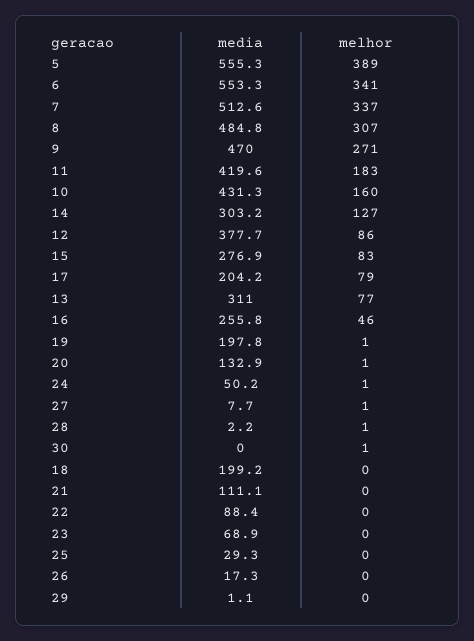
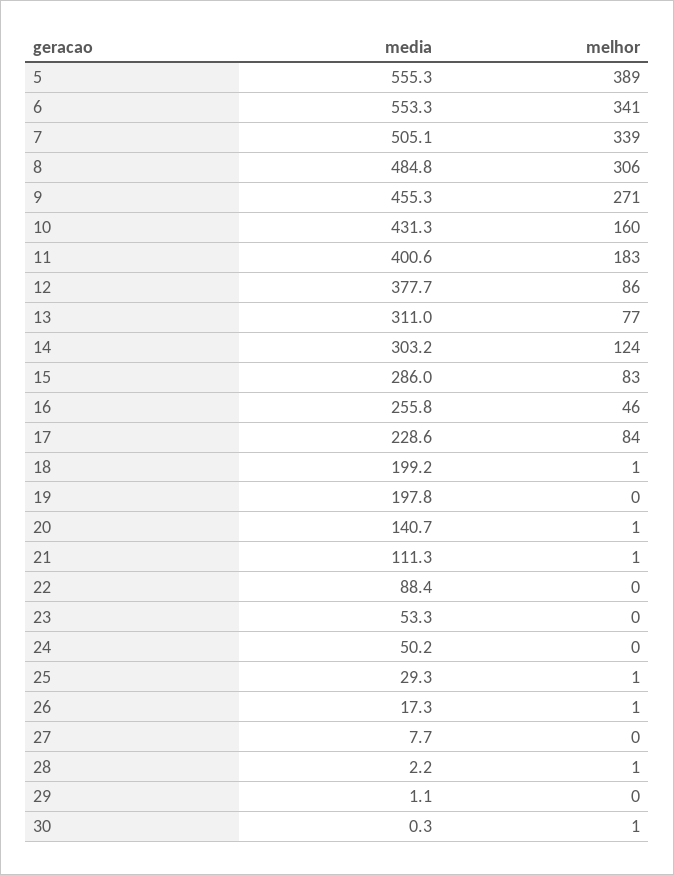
  {
    "media": {
      "5": 555.3,
      "6": 553.3,
-     "7": 512.6,
+     "7": 505.1,
      "8": 484.8,
-     "9": 470,
+     "9": 455.3,
-     "11": 419.6,
+     "11": 400.6,
      "10": 431.3,
      "14": 303.2,
      "12": 377.7,
-     "15": 276.9,
+     "15": 286,
-     "17": 204.2,
+     "17": 228.6,
      "13": 311,
      "16": 255.8,
      "19": 197.8,
-     "20": 132.9,
+     "20": 140.7,
      "24": 50.2,
      "27": 7.7,
      "28": 2.2,
-     "30": 0,
+     "30": 0.3,
      "18": 199.2,
-     "21": 111.1,
+     "21": 111.3,
      "22": 88.4,
-     "23": 68.9,
+     "23": 53.3,
      "25": 29.3,
      "26": 17.3,
      "29": 1.1
    },
    "melhor": {
      "5": 389,
      "6": 341,
-     "7": 337,
+     "7": 339,
-     "8": 307,
+     "8": 306,
      "9": 271,
      "11": 183,
      "10": 160,
-     "14": 127,
+     "14": 124,
      "12": 86,
      "15": 83,
-     "17": 79,
+     "17": 84,
      "13": 77,
      "16": 46,
-     "19": 1,
+     "19": 0,
      "20": 1,
-     "24": 1,
+     "24": 0,
-     "27": 1,
+     "27": 0,
      "28": 1,
      "30": 1,
-     "18": 0,
+     "18": 1,
-     "21": 0,
+     "21": 1,
      "22": 0,
      "23": 0,
-     "25": 0,
+     "25": 1,
-     "26": 0,
+     "26": 1,
      "29": 0
    }
  }

